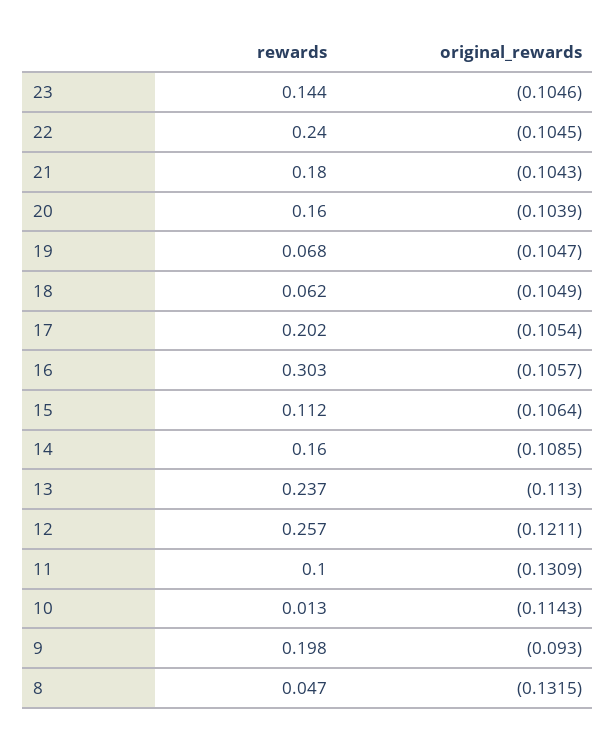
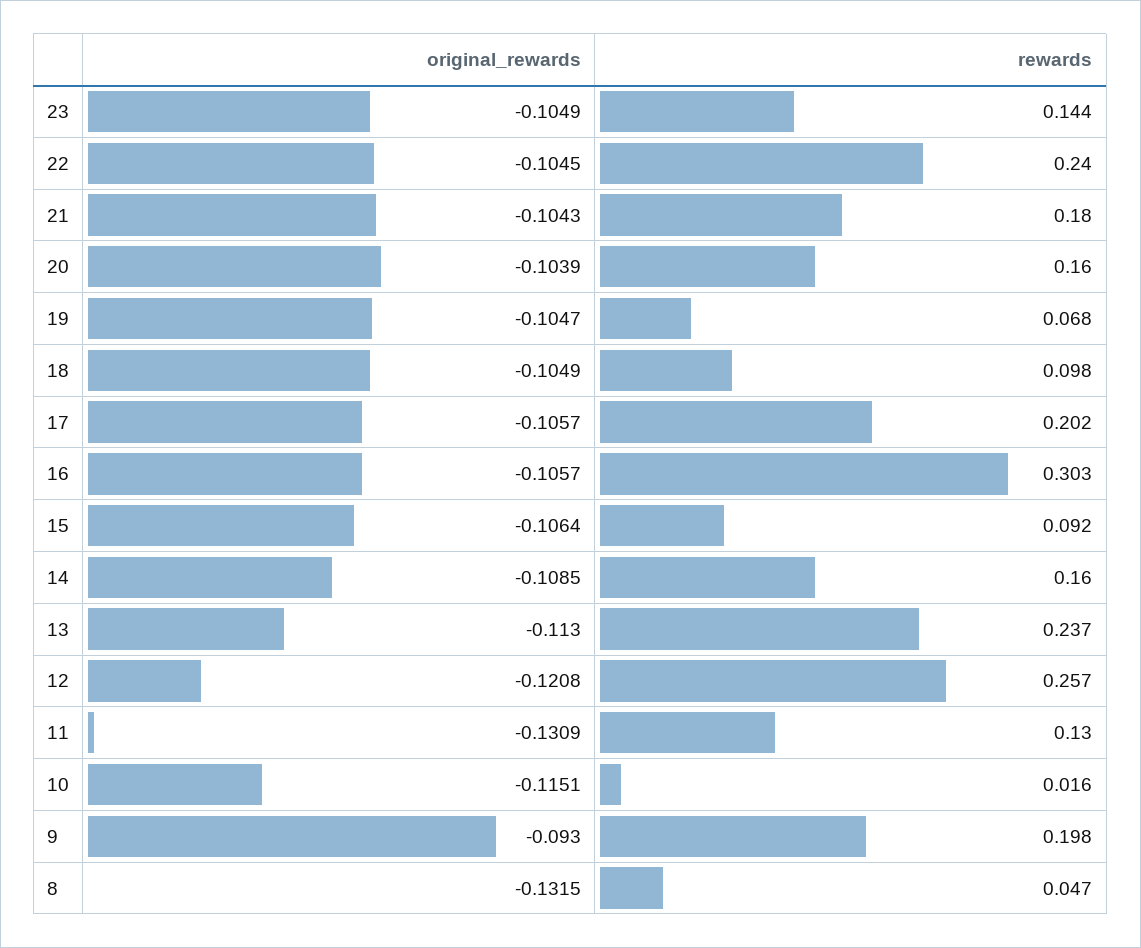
  {
    "rewards": {
      "23": 0.144,
      "22": 0.24,
      "21": 0.18,
      "20": 0.16,
      "19": 0.068,
-     "18": 0.062,
+     "18": 0.098,
      "17": 0.202,
      "16": 0.303,
-     "15": 0.112,
+     "15": 0.092,
      "14": 0.16,
      "13": 0.237,
      "12": 0.257,
-     "11": 0.1,
+     "11": 0.13,
-     "10": 0.013,
+     "10": 0.016,
      "9": 0.198,
      "8": 0.047
    },
    "original_rewards": {
-     "23": -0.1046,
+     "23": -0.1049,
      "22": -0.1045,
      "21": -0.1043,
      "20": -0.1039,
      "19": -0.1047,
      "18": -0.1049,
-     "17": -0.1054,
+     "17": -0.1057,
      "16": -0.1057,
      "15": -0.1064,
      "14": -0.1085,
      "13": -0.113,
-     "12": -0.1211,
+     "12": -0.1208,
      "11": -0.1309,
-     "10": -0.1143,
+     "10": -0.1151,
      "9": -0.093,
      "8": -0.1315
    }
  }

